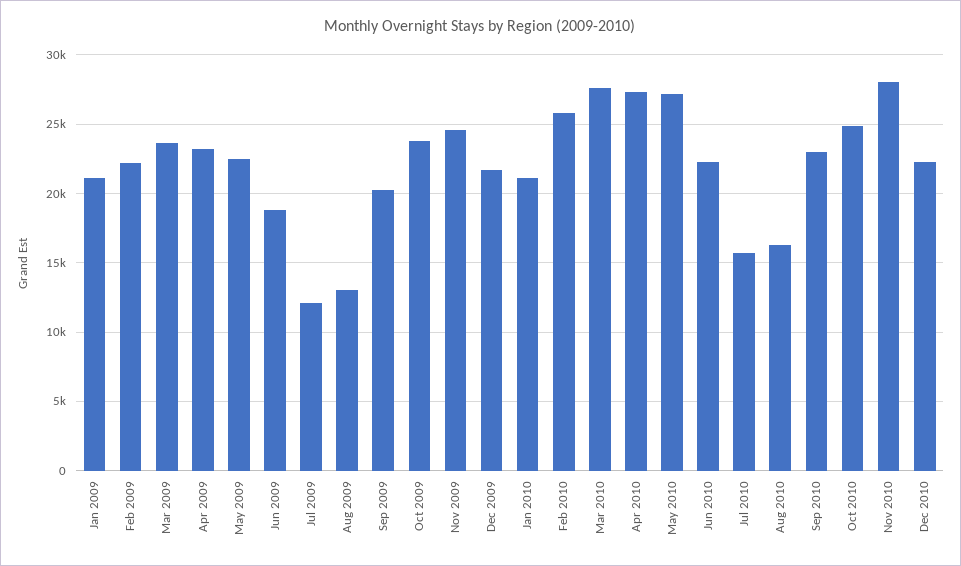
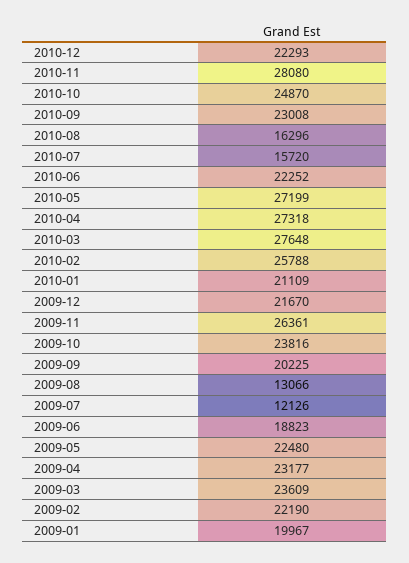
  {
-   "Jan 2009": 21000,
+   "Jan 2009": 19967,
    "Feb 2009": 22190,
    "Mar 2009": 23609,
    "Apr 2009": 23177,
    "May 2009": 22480,
    "Jun 2009": 18823,
    "Jul 2009": 12126,
    "Aug 2009": 13066,
    "Sep 2009": 20225,
    "Oct 2009": 23816,
-   "Nov 2009": 24500,
+   "Nov 2009": 26361,
    "Dec 2009": 21670,
    "Jan 2010": 21109,
    "Feb 2010": 25788,
    "Mar 2010": 27648,
    "Apr 2010": 27318,
    "May 2010": 27199,
    "Jun 2010": 22252,
    "Jul 2010": 15720,
    "Aug 2010": 16296,
    "Sep 2010": 23008,
    "Oct 2010": 24870,
    "Nov 2010": 28080,
    "Dec 2010": 22293
  }

